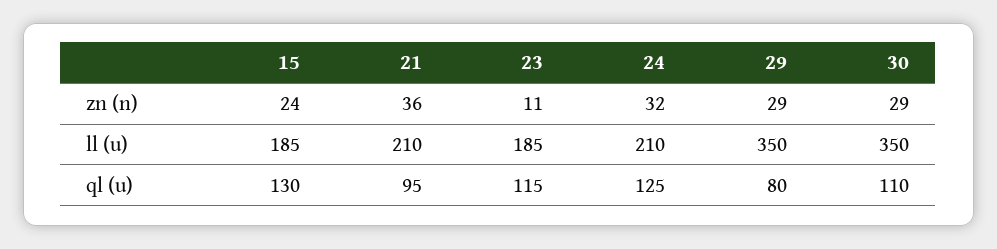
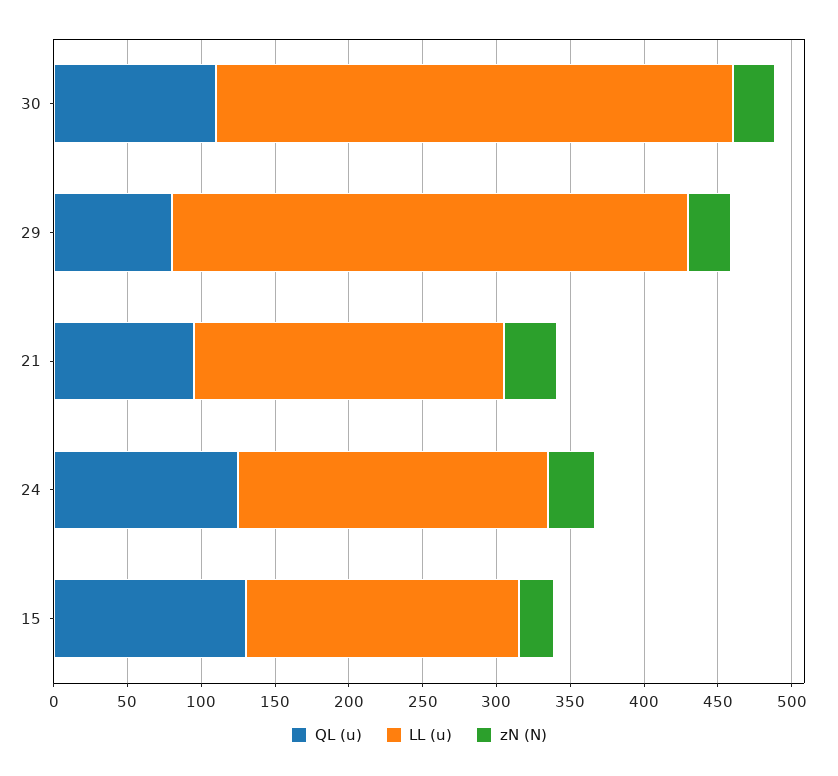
  {
    "zn (n)": {
      "15": 24,
      "21": 36,
-     "23": 11,
      "24": 32,
      "29": 29,
      "30": 29
    },
    "ll (u)": {
      "15": 185,
      "21": 210,
-     "23": 185,
      "24": 210,
      "29": 350,
      "30": 350
    },
    "ql (u)": {
      "15": 130,
      "21": 95,
-     "23": 115,
      "24": 125,
      "29": 80,
      "30": 110
    }
  }

